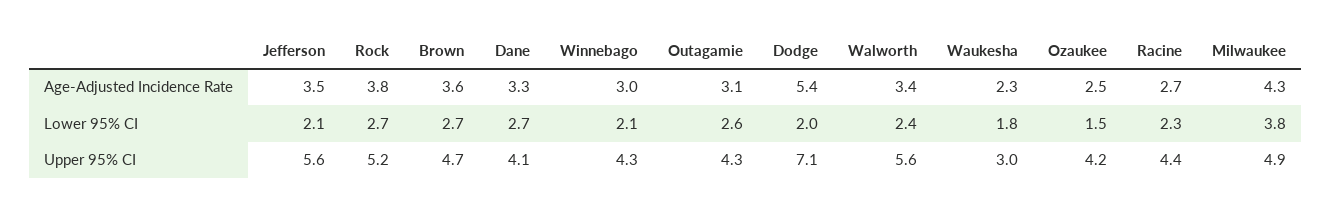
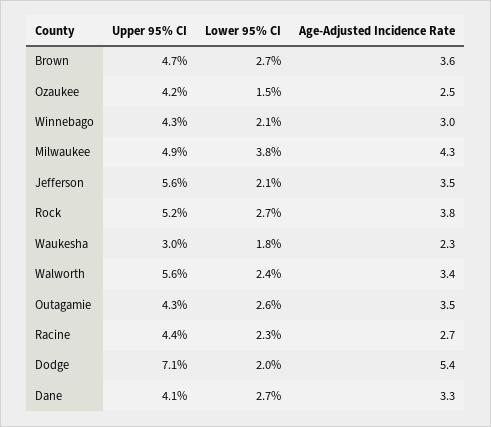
  {
    "Jefferson": {
      "Age-Adjusted Incidence Rate": 3.5,
      "Lower 95% CI": 2.1,
      "Upper 95% CI": 5.6
    },
    "Rock": {
      "Age-Adjusted Incidence Rate": 3.8,
      "Lower 95% CI": 2.7,
      "Upper 95% CI": 5.2
    },
    "Brown": {
      "Age-Adjusted Incidence Rate": 3.6,
      "Lower 95% CI": 2.7,
      "Upper 95% CI": 4.7
    },
    "Dane": {
      "Age-Adjusted Incidence Rate": 3.3,
      "Lower 95% CI": 2.7,
      "Upper 95% CI": 4.1
    },
    "Winnebago": {
      "Age-Adjusted Incidence Rate": 3,
      "Lower 95% CI": 2.1,
      "Upper 95% CI": 4.3
    },
    "Outagamie": {
-     "Age-Adjusted Incidence Rate": 3.1,
+     "Age-Adjusted Incidence Rate": 3.5,
      "Lower 95% CI": 2.6,
      "Upper 95% CI": 4.3
    },
    "Dodge": {
      "Age-Adjusted Incidence Rate": 5.4,
      "Lower 95% CI": 2,
      "Upper 95% CI": 7.1
    },
    "Walworth": {
      "Age-Adjusted Incidence Rate": 3.4,
      "Lower 95% CI": 2.4,
      "Upper 95% CI": 5.6
    },
    "Waukesha": {
      "Age-Adjusted Incidence Rate": 2.3,
      "Lower 95% CI": 1.8,
      "Upper 95% CI": 3
    },
    "Ozaukee": {
      "Age-Adjusted Incidence Rate": 2.5,
      "Lower 95% CI": 1.5,
      "Upper 95% CI": 4.2
    },
    "Racine": {
      "Age-Adjusted Incidence Rate": 2.7,
      "Lower 95% CI": 2.3,
      "Upper 95% CI": 4.4
    },
    "Milwaukee": {
      "Age-Adjusted Incidence Rate": 4.3,
      "Lower 95% CI": 3.8,
      "Upper 95% CI": 4.9
    }
  }

